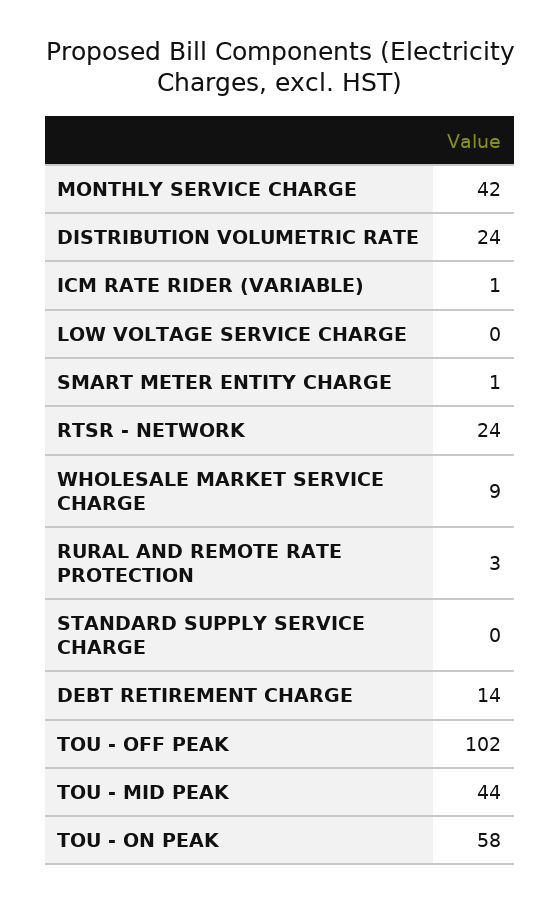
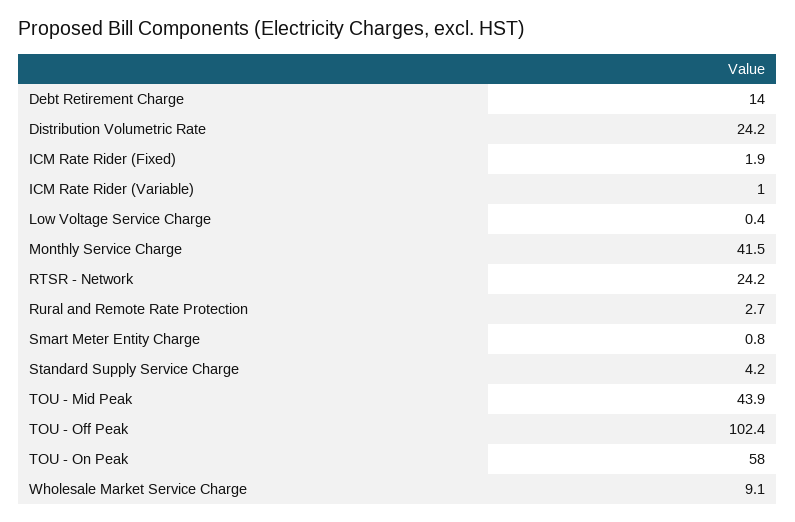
  {
    "MONTHLY SERVICE CHARGE": 41.5,
    "DISTRIBUTION VOLUMETRIC RATE": 24.2,
    "ICM RATE RIDER (VARIABLE)": 1,
    "LOW VOLTAGE SERVICE CHARGE": 0.4,
    "SMART METER ENTITY CHARGE": 0.8,
    "RTSR - NETWORK": 24.2,
    "WHOLESALE MARKET SERVICE CHARGE": 9.1,
    "RURAL AND REMOTE RATE PROTECTION": 2.7,
-   "STANDARD SUPPLY SERVICE CHARGE": 0,
+   "STANDARD SUPPLY SERVICE CHARGE": 4.2,
    "DEBT RETIREMENT CHARGE": 14,
    "TOU - OFF PEAK": 102.4,
    "TOU - MID PEAK": 43.9,
-   "TOU - ON PEAK": 58
+   "TOU - ON PEAK": 58,
+   "ICM Rate Rider (Fixed)": 1.9
  }

